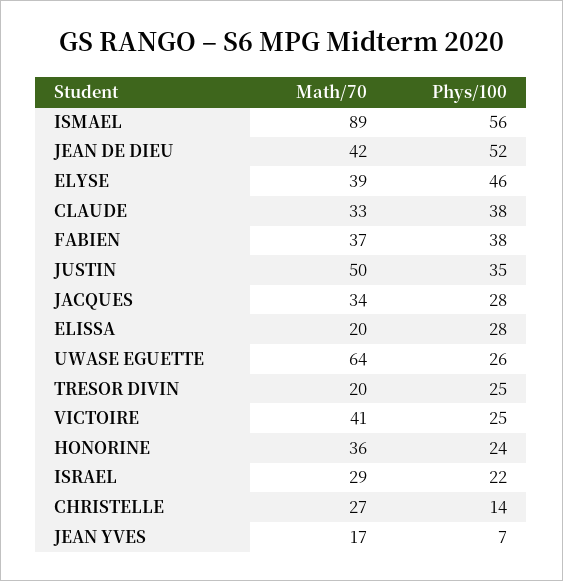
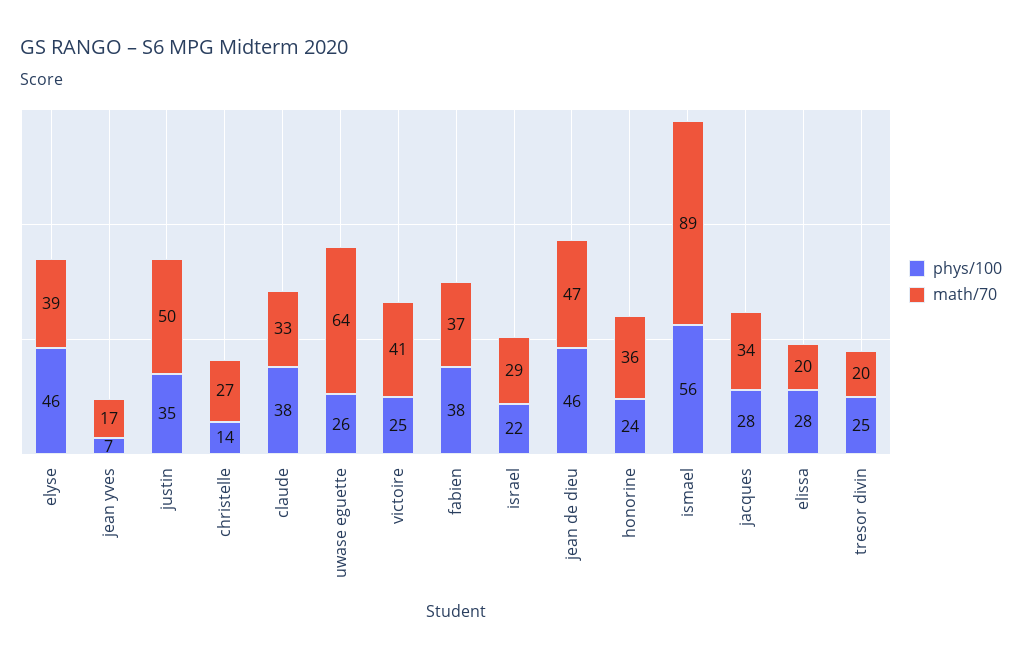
  {
    "Math/70": {
      "ISMAEL": 89,
-     "JEAN DE DIEU": 42,
+     "JEAN DE DIEU": 47,
      "ELYSE": 39,
      "CLAUDE": 33,
      "FABIEN": 37,
      "JUSTIN": 50,
      "JACQUES": 34,
      "ELISSA": 20,
      "UWASE EGUETTE": 64,
      "TRESOR DIVIN": 20,
      "VICTOIRE": 41,
      "HONORINE": 36,
      "ISRAEL": 29,
      "CHRISTELLE": 27,
      "JEAN YVES": 17
    },
    "Phys/100": {
      "ISMAEL": 56,
-     "JEAN DE DIEU": 52,
+     "JEAN DE DIEU": 46,
      "ELYSE": 46,
      "CLAUDE": 38,
      "FABIEN": 38,
      "JUSTIN": 35,
      "JACQUES": 28,
      "ELISSA": 28,
      "UWASE EGUETTE": 26,
      "TRESOR DIVIN": 25,
      "VICTOIRE": 25,
      "HONORINE": 24,
      "ISRAEL": 22,
      "CHRISTELLE": 14,
      "JEAN YVES": 7
    }
  }

